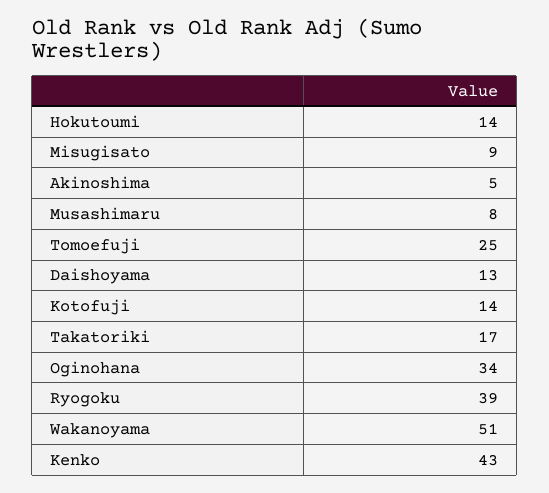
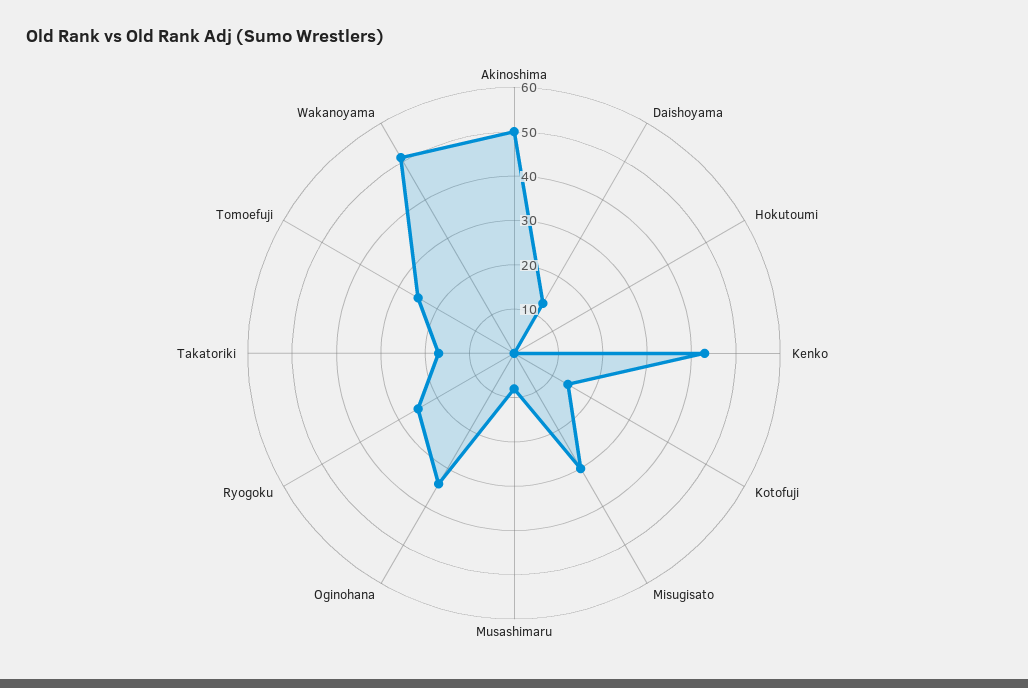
  {
-   "Hokutoumi": 14,
+   "Hokutoumi": 0,
-   "Misugisato": 9,
+   "Misugisato": 30,
-   "Akinoshima": 5,
+   "Akinoshima": 50,
    "Musashimaru": 8,
    "Tomoefuji": 25,
    "Daishoyama": 13,
    "Kotofuji": 14,
    "Takatoriki": 17,
    "Oginohana": 34,
-   "Ryogoku": 39,
+   "Ryogoku": 25,
    "Wakanoyama": 51,
    "Kenko": 43
  }

